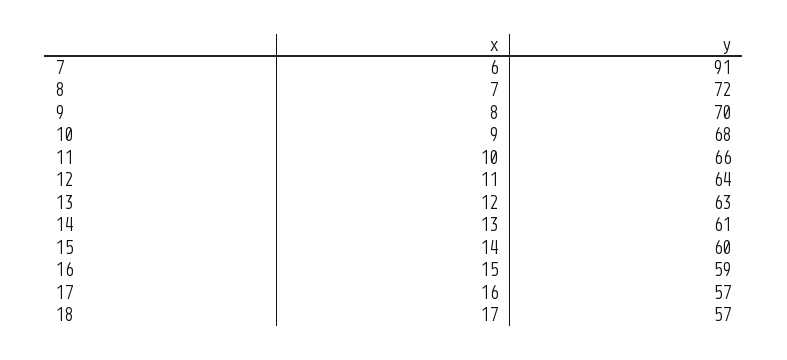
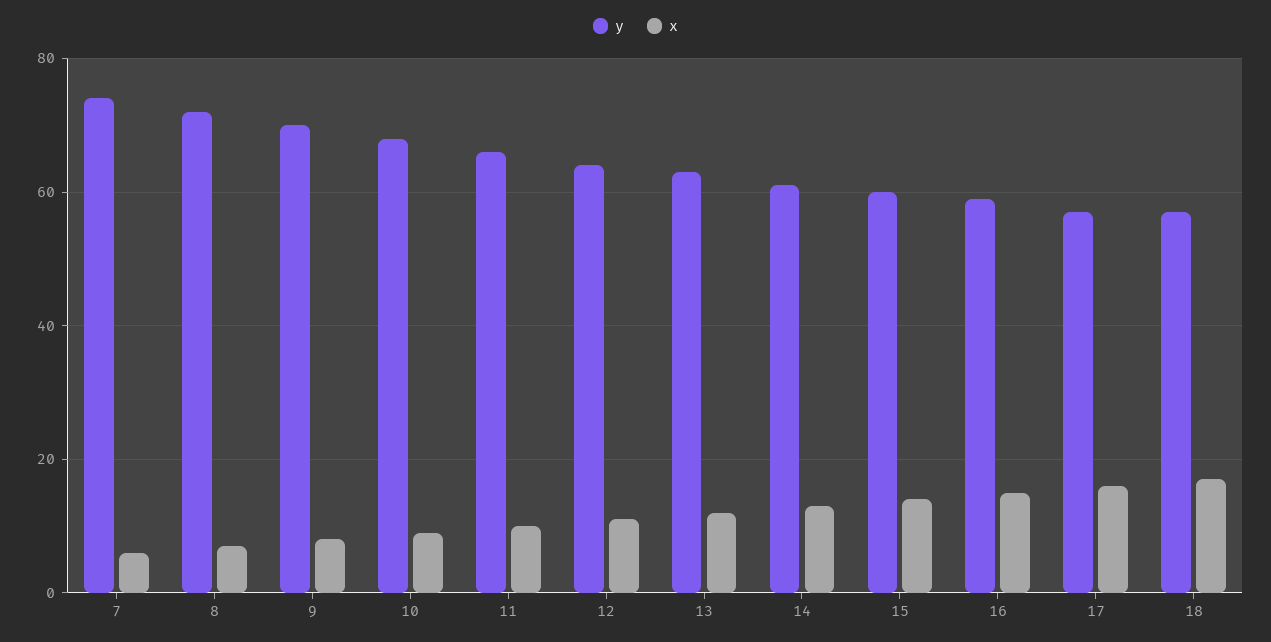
  {
    "x": {
      "7": 6,
      "8": 7,
      "9": 8,
      "10": 9,
      "11": 10,
      "12": 11,
      "13": 12,
      "14": 13,
      "15": 14,
      "16": 15,
      "17": 16,
      "18": 17
    },
    "y": {
-     "7": 91,
+     "7": 75,
      "8": 72,
      "9": 70,
      "10": 68,
      "11": 66,
      "12": 64,
      "13": 63,
      "14": 61,
      "15": 60,
      "16": 59,
      "17": 57,
      "18": 57
    }
  }

